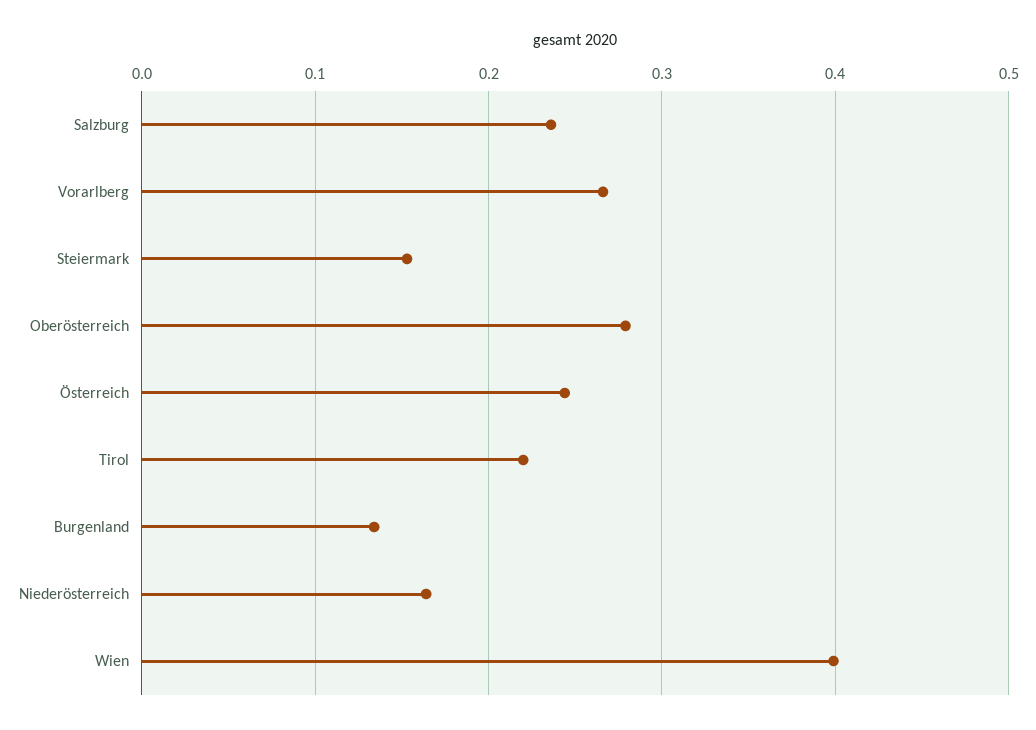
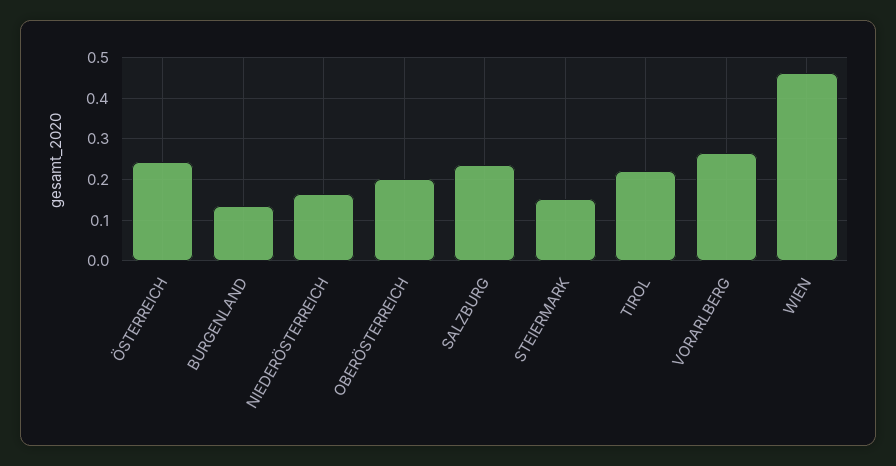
  {
    "Salzburg": 0.24,
    "Vorarlberg": 0.27,
    "Steiermark": 0.15,
-   "Oberösterreich": 0.28,
+   "Oberösterreich": 0.2,
    "Österreich": 0.24,
    "Tirol": 0.22,
    "Burgenland": 0.13,
    "Niederösterreich": 0.16,
-   "Wien": 0.4
+   "Wien": 0.46
  }

